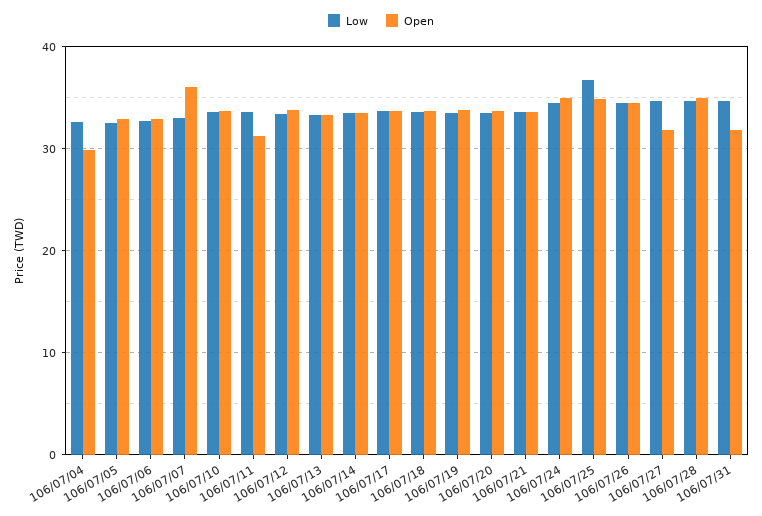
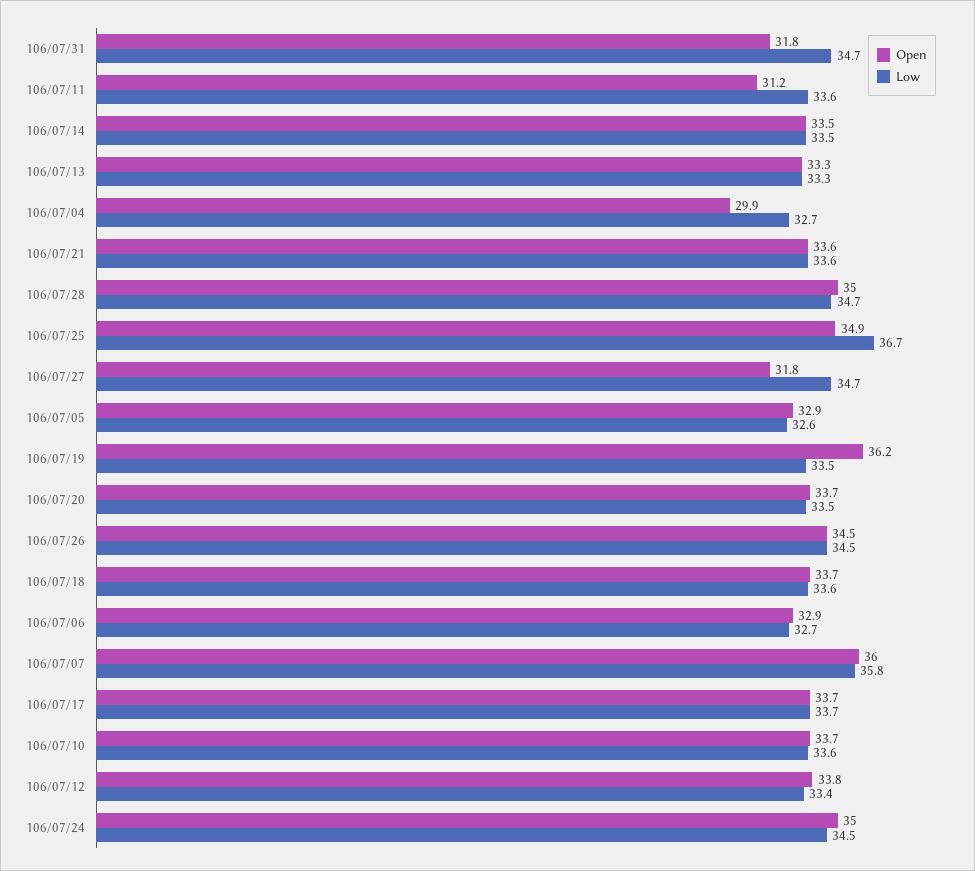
  {
    "Low": {
      "106/07/04": 32.7,
      "106/07/05": 32.6,
      "106/07/06": 32.7,
-     "106/07/07": 33,
+     "106/07/07": 35.8,
      "106/07/10": 33.6,
      "106/07/11": 33.6,
      "106/07/12": 33.4,
      "106/07/13": 33.3,
      "106/07/14": 33.5,
      "106/07/17": 33.7,
      "106/07/18": 33.6,
      "106/07/19": 33.5,
      "106/07/20": 33.5,
      "106/07/21": 33.6,
      "106/07/24": 34.5,
      "106/07/25": 36.7,
      "106/07/26": 34.5,
      "106/07/27": 34.7,
      "106/07/28": 34.7,
      "106/07/31": 34.7
    },
    "Open": {
      "106/07/04": 29.9,
      "106/07/05": 32.9,
      "106/07/06": 32.9,
      "106/07/07": 36,
      "106/07/10": 33.7,
      "106/07/11": 31.2,
      "106/07/12": 33.8,
      "106/07/13": 33.3,
      "106/07/14": 33.5,
      "106/07/17": 33.7,
      "106/07/18": 33.7,
-     "106/07/19": 34,
+     "106/07/19": 36.2,
      "106/07/20": 33.7,
      "106/07/21": 33.6,
      "106/07/24": 35,
      "106/07/25": 34.9,
      "106/07/26": 34.5,
      "106/07/27": 31.8,
      "106/07/28": 35,
      "106/07/31": 31.8
    }
  }

